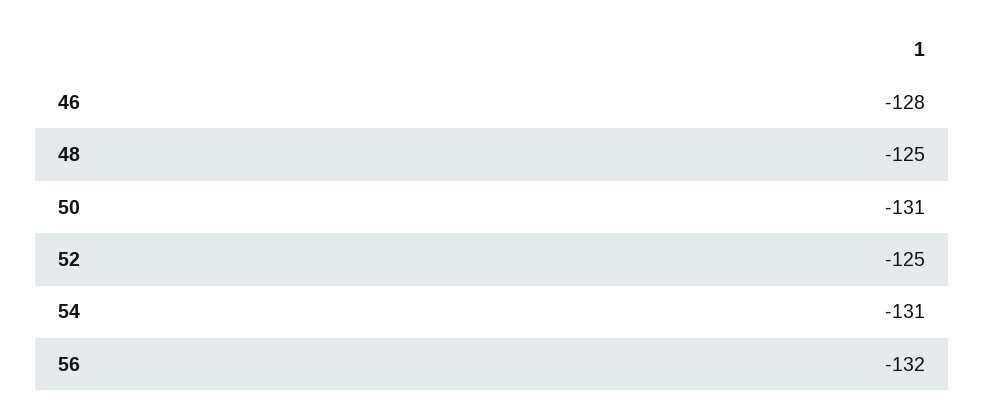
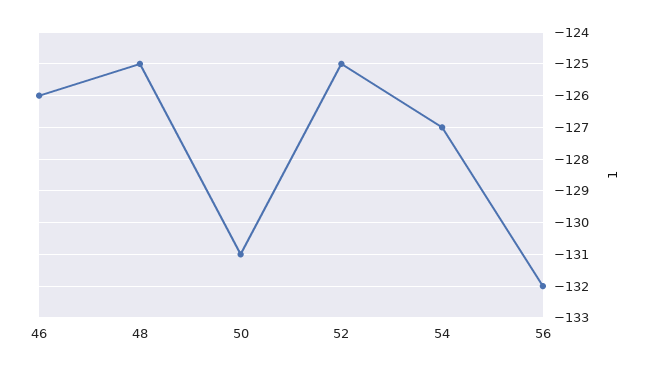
  {
-   "46": -128,
+   "46": -126,
    "48": -125,
    "50": -131,
    "52": -125,
-   "54": -131,
+   "54": -127,
    "56": -132
  }

